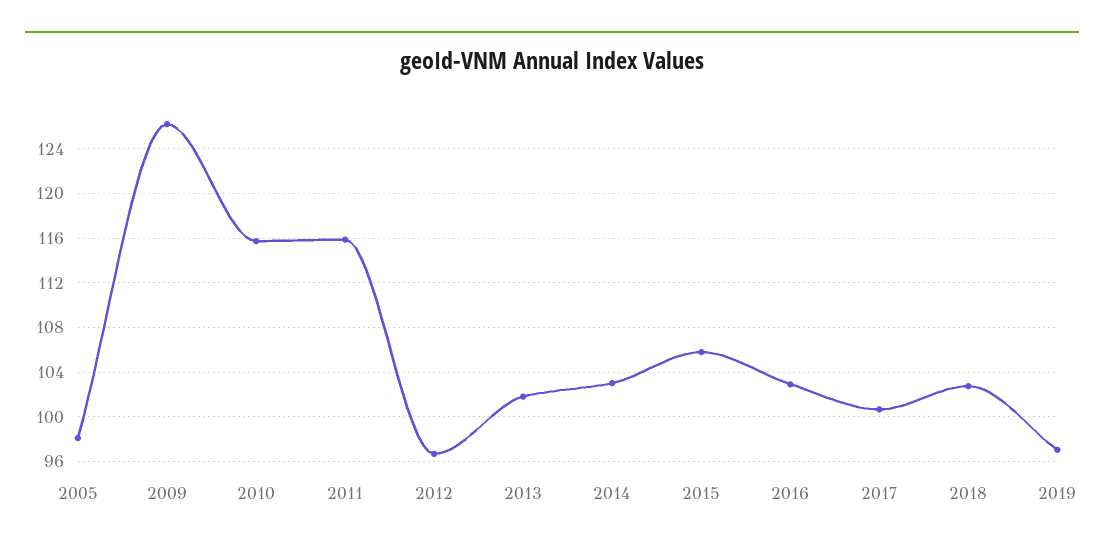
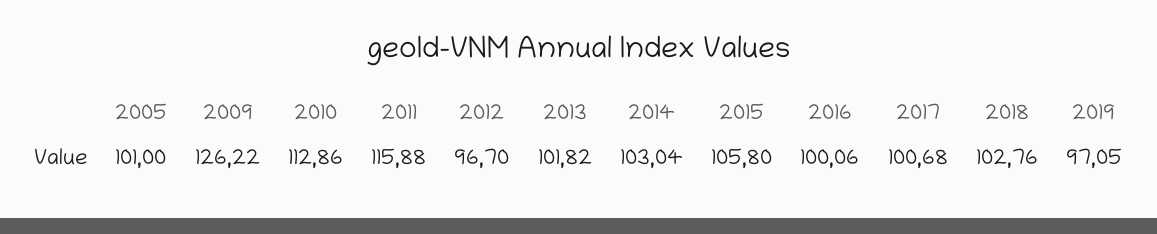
  {
-   "2005": 98,
+   "2005": 101,
    "2009": 126.22,
-   "2010": 116,
+   "2010": 112.86,
    "2011": 115.88,
    "2012": 96.7,
    "2013": 101.82,
    "2014": 103.04,
    "2015": 105.8,
-   "2016": 103,
+   "2016": 100.06,
    "2017": 100.68,
    "2018": 102.76,
    "2019": 97.05
  }

